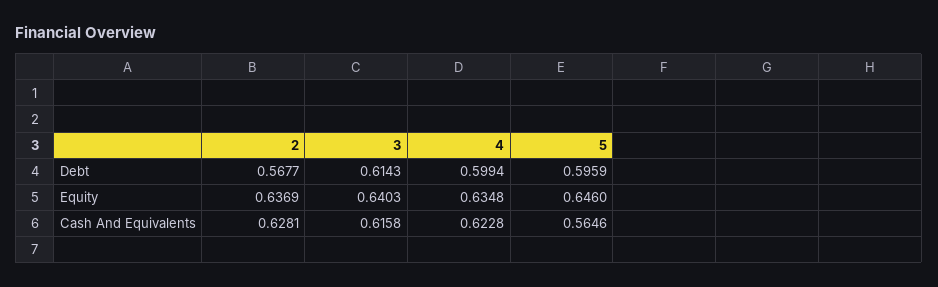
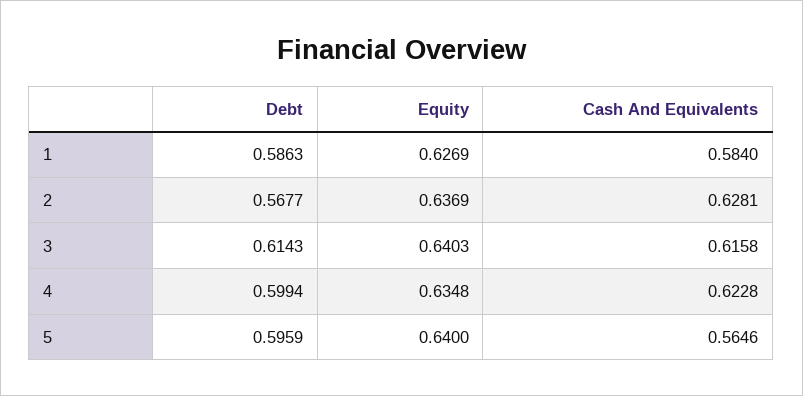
  {
    "2": {
      "Debt": 0.5677,
      "Equity": 0.6369,
      "Cash And Equivalents": 0.6281
    },
    "3": {
      "Debt": 0.6143,
      "Equity": 0.6403,
      "Cash And Equivalents": 0.6158
    },
    "4": {
      "Debt": 0.5994,
      "Equity": 0.6348,
      "Cash And Equivalents": 0.6228
    },
    "5": {
      "Debt": 0.5959,
-     "Equity": 0.646,
+     "Equity": 0.64,
      "Cash And Equivalents": 0.5646
-   }
+   },
+   "1": {
+     "Debt": 0.5863,
+     "Equity": 0.6269,
+     "Cash And Equivalents": 0.584
+   }
  }

